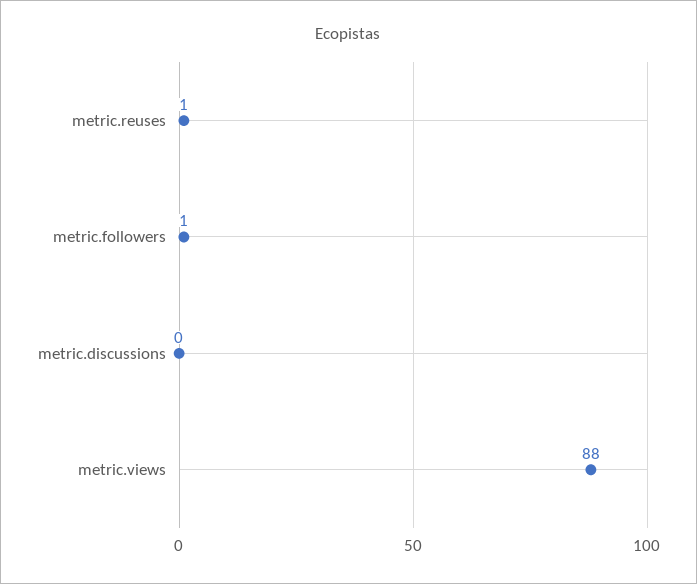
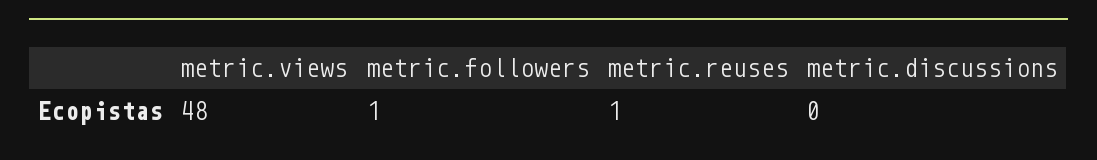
  {
    "metric.reuses": 1,
    "metric.followers": 1,
    "metric.discussions": 0,
-   "metric.views": 88
+   "metric.views": 48
  }

